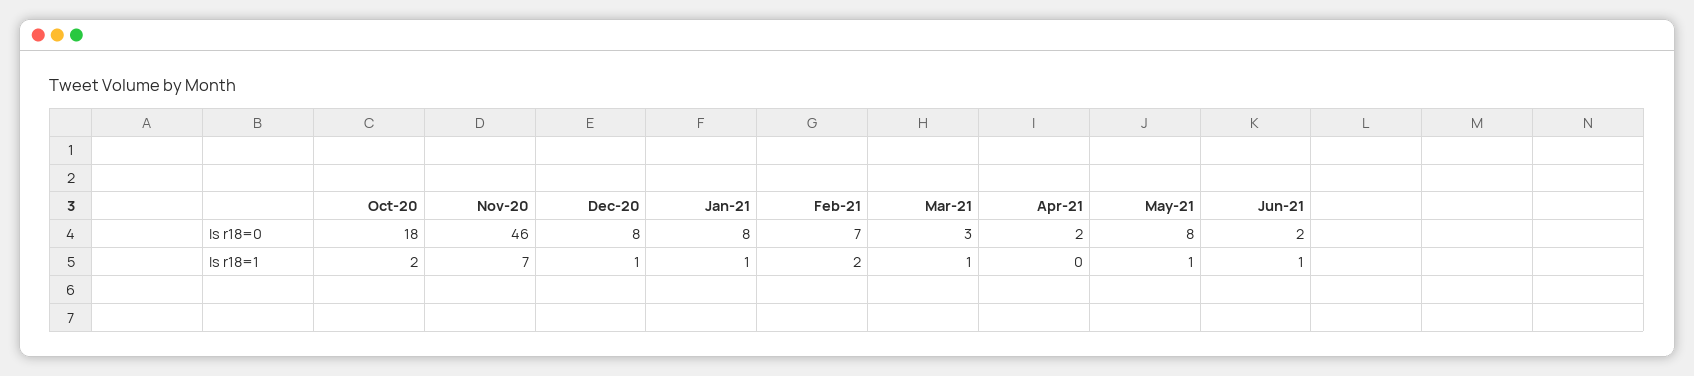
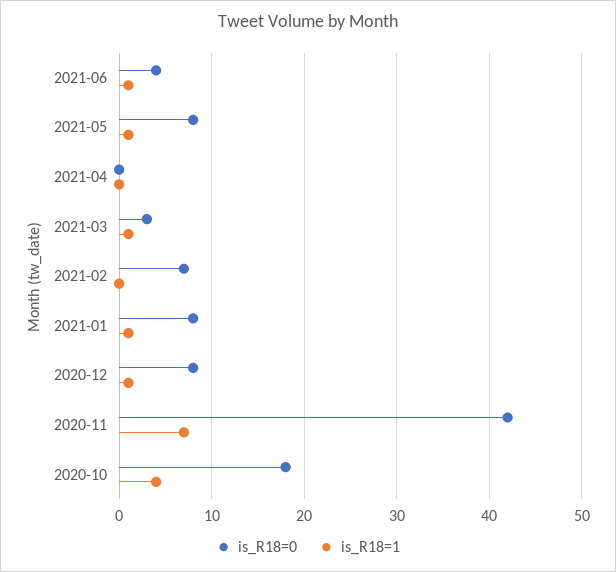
  {
    "Is r18=0": {
      "Oct-20": 18,
-     "Nov-20": 46,
+     "Nov-20": 42,
      "Dec-20": 8,
      "Jan-21": 8,
      "Feb-21": 7,
      "Mar-21": 3,
-     "Apr-21": 2,
+     "Apr-21": 0,
      "May-21": 8,
-     "Jun-21": 2
+     "Jun-21": 4
    },
    "Is r18=1": {
-     "Oct-20": 2,
+     "Oct-20": 4,
      "Nov-20": 7,
      "Dec-20": 1,
      "Jan-21": 1,
-     "Feb-21": 2,
+     "Feb-21": 0,
      "Mar-21": 1,
      "Apr-21": 0,
      "May-21": 1,
      "Jun-21": 1
    }
  }

